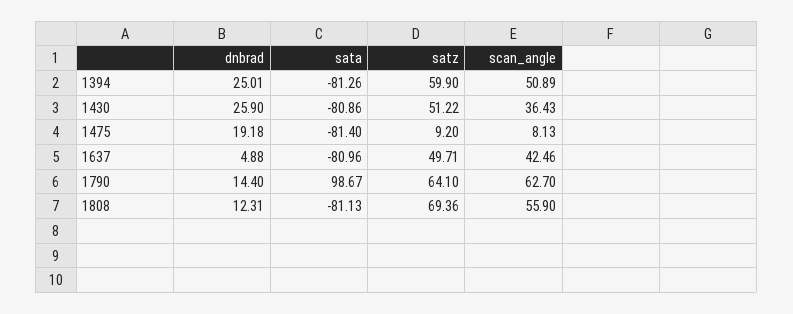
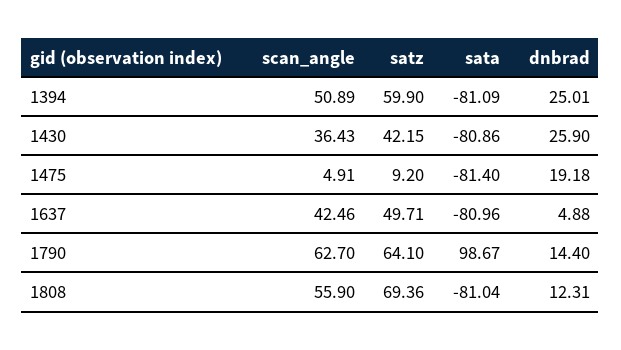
  {
    "dnbrad": {
      "1394": 25.01,
      "1430": 25.9,
      "1475": 19.18,
      "1637": 4.88,
      "1790": 14.4,
      "1808": 12.31
    },
    "sata": {
-     "1394": -81.26,
+     "1394": -81.09,
      "1430": -80.86,
      "1475": -81.4,
      "1637": -80.96,
      "1790": 98.67,
-     "1808": -81.13
+     "1808": -81.04
    },
    "satz": {
      "1394": 59.9,
-     "1430": 51.22,
+     "1430": 42.15,
      "1475": 9.2,
      "1637": 49.71,
      "1790": 64.1,
      "1808": 69.36
    },
    "scan_angle": {
      "1394": 50.89,
      "1430": 36.43,
-     "1475": 8.13,
+     "1475": 4.91,
      "1637": 42.46,
      "1790": 62.7,
      "1808": 55.9
    }
  }

